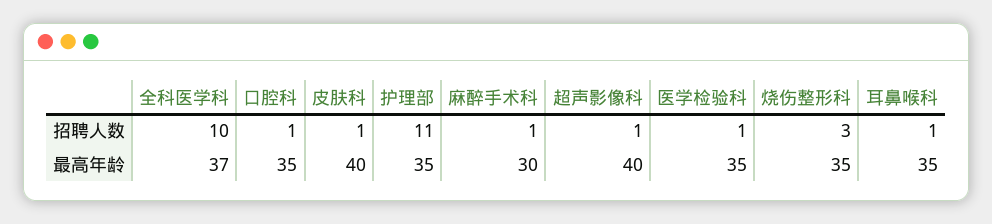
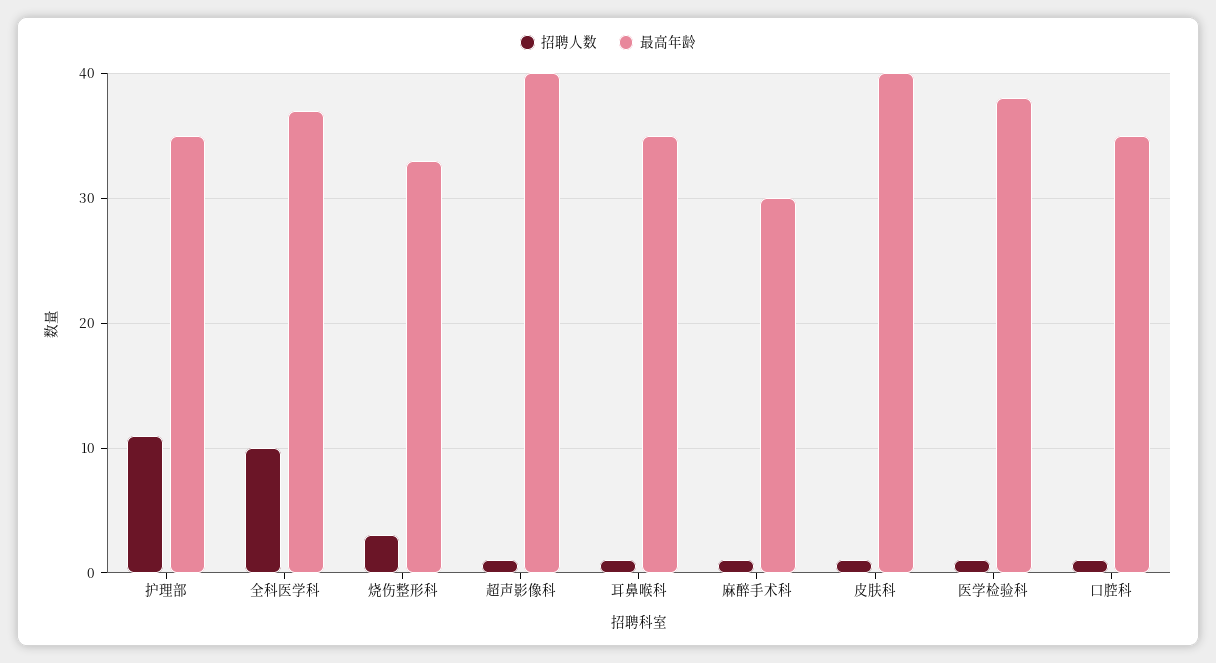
  {
    "招聘人数": {
      "全科医学科": 10,
      "口腔科": 1,
      "皮肤科": 1,
      "护理部": 11,
      "麻醉手术科": 1,
      "超声影像科": 1,
      "医学检验科": 1,
      "烧伤整形科": 3,
      "耳鼻喉科": 1
    },
    "最高年龄": {
      "全科医学科": 37,
      "口腔科": 35,
      "皮肤科": 40,
      "护理部": 35,
      "麻醉手术科": 30,
      "超声影像科": 40,
-     "医学检验科": 35,
+     "医学检验科": 38,
-     "烧伤整形科": 35,
+     "烧伤整形科": 33,
      "耳鼻喉科": 35
    }
  }

